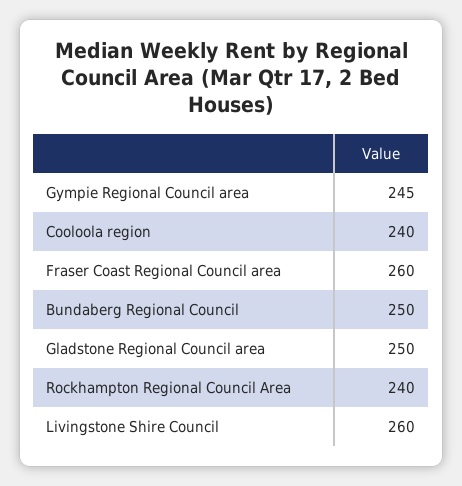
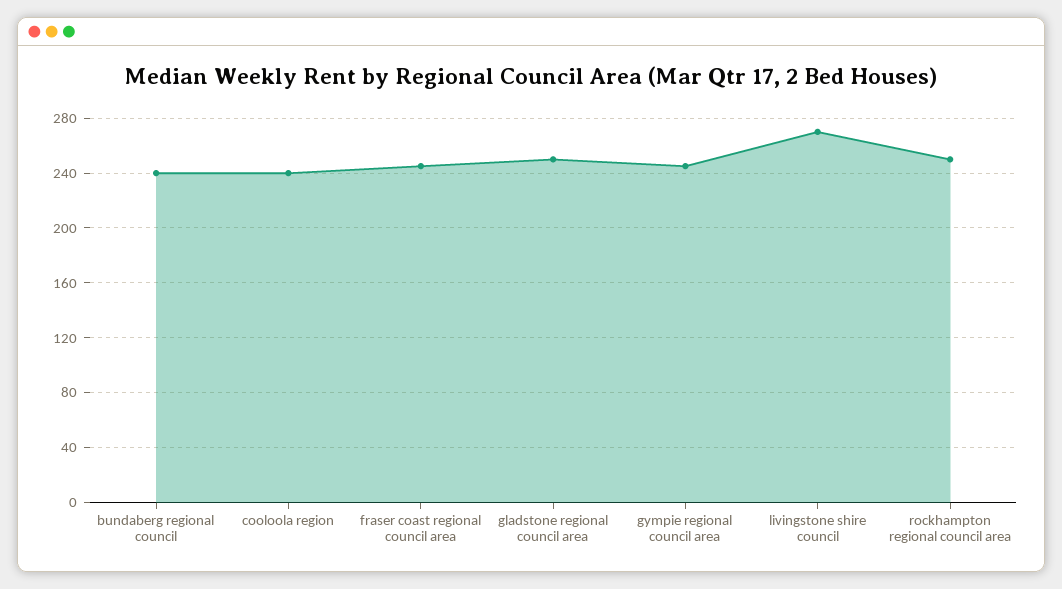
  {
    "Gympie Regional Council area": 245,
    "Cooloola region": 240,
-   "Fraser Coast Regional Council area": 260,
+   "Fraser Coast Regional Council area": 245,
-   "Bundaberg Regional Council": 250,
+   "Bundaberg Regional Council": 240,
    "Gladstone Regional Council area": 250,
-   "Rockhampton Regional Council Area": 240,
+   "Rockhampton Regional Council Area": 250,
-   "Livingstone Shire Council": 260
+   "Livingstone Shire Council": 270
  }

